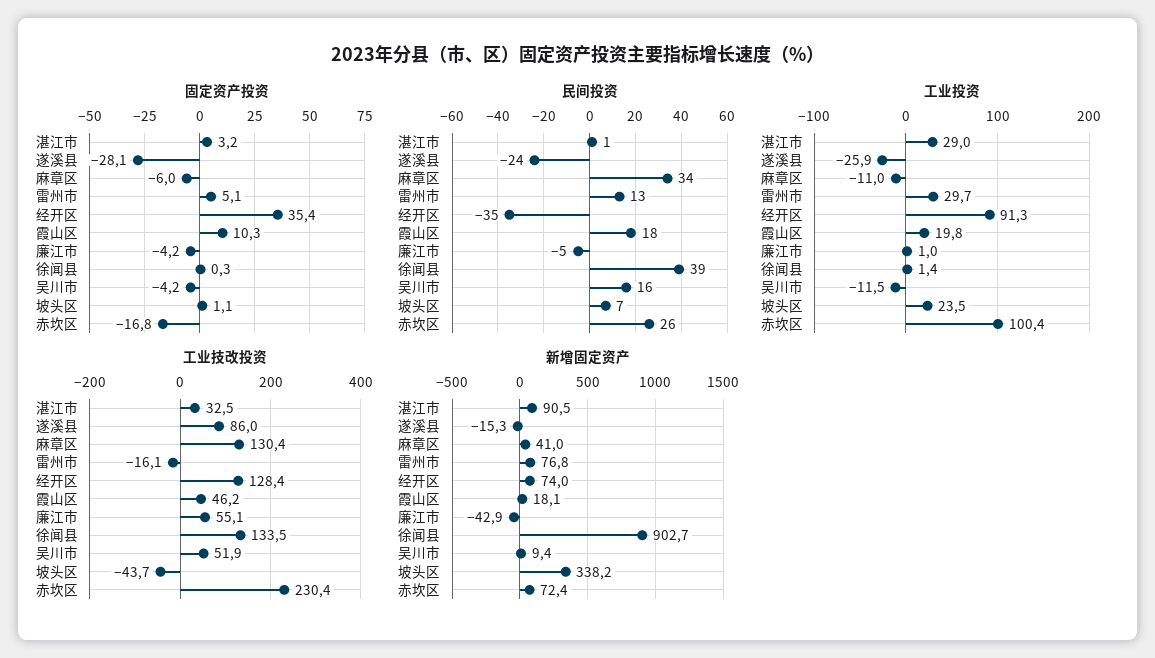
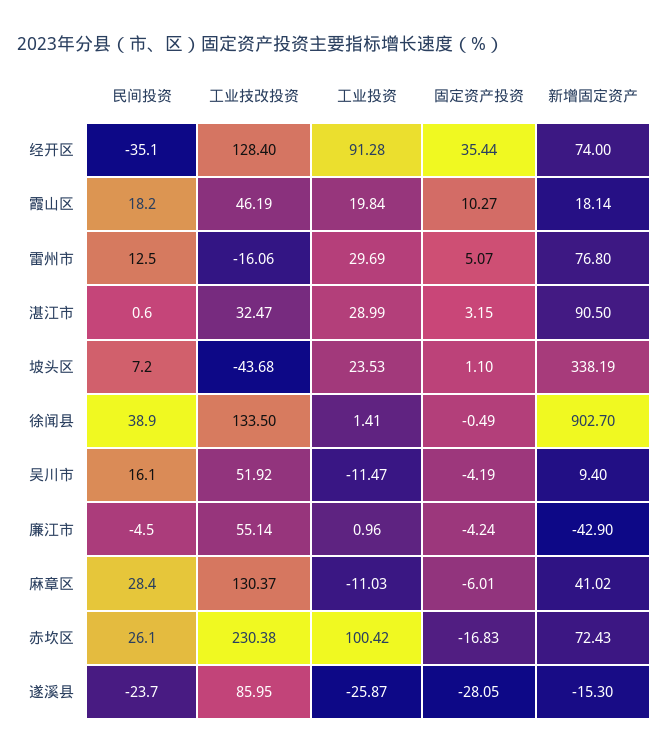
  {
    "固定资产投资": {
      "湛江市": 3.15,
      "遂溪县": -28.05,
      "麻章区": -6.01,
      "雷州市": 5.07,
      "经开区": 35.44,
      "霞山区": 10.27,
      "廉江市": -4.24,
-     "徐闻县": 0.3,
+     "徐闻县": -0.49,
      "吴川市": -4.19,
      "坡头区": 1.1,
      "赤坎区": -16.83
    },
    "民间投资": {
      "湛江市": 0.6,
      "遂溪县": -23.7,
-     "麻章区": 34,
+     "麻章区": 28.4,
      "雷州市": 12.5,
      "经开区": -35.1,
      "霞山区": 18.2,
      "廉江市": -4.5,
      "徐闻县": 38.9,
      "吴川市": 16.1,
      "坡头区": 7.2,
      "赤坎区": 26.1
    },
    "工业投资": {
      "湛江市": 28.99,
      "遂溪县": -25.87,
      "麻章区": -11.03,
      "雷州市": 29.69,
      "经开区": 91.28,
      "霞山区": 19.84,
      "廉江市": 0.96,
      "徐闻县": 1.41,
      "吴川市": -11.47,
      "坡头区": 23.53,
      "赤坎区": 100.42
    },
    "工业技改投资": {
      "湛江市": 32.47,
      "遂溪县": 85.95,
      "麻章区": 130.37,
      "雷州市": -16.06,
      "经开区": 128.4,
      "霞山区": 46.19,
      "廉江市": 55.14,
      "徐闻县": 133.5,
      "吴川市": 51.92,
      "坡头区": -43.68,
      "赤坎区": 230.38
    },
    "新增固定资产": {
      "湛江市": 90.5,
      "遂溪县": -15.3,
      "麻章区": 41.02,
      "雷州市": 76.8,
      "经开区": 74,
      "霞山区": 18.14,
      "廉江市": -42.9,
      "徐闻县": 902.7,
      "吴川市": 9.4,
      "坡头区": 338.19,
      "赤坎区": 72.43
    }
  }

